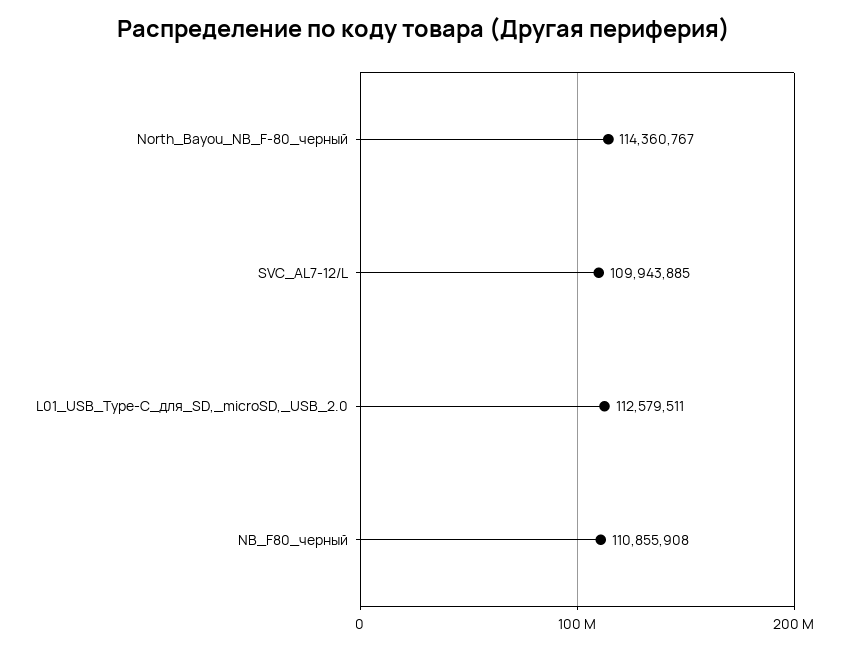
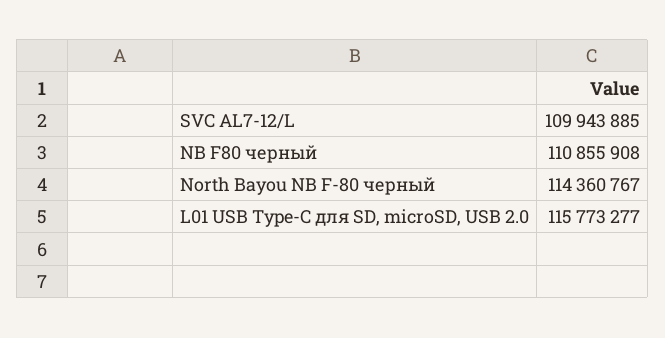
  {
    "North_Bayou_NB_F-80_черный": 114360767,
    "SVC_AL7-12/L": 109943885,
-   "L01_USB_Type-C_для_SD,_microSD,_USB_2.0": 112579511,
+   "L01_USB_Type-C_для_SD,_microSD,_USB_2.0": 115773277,
    "NB_F80_черный": 110855908
  }

